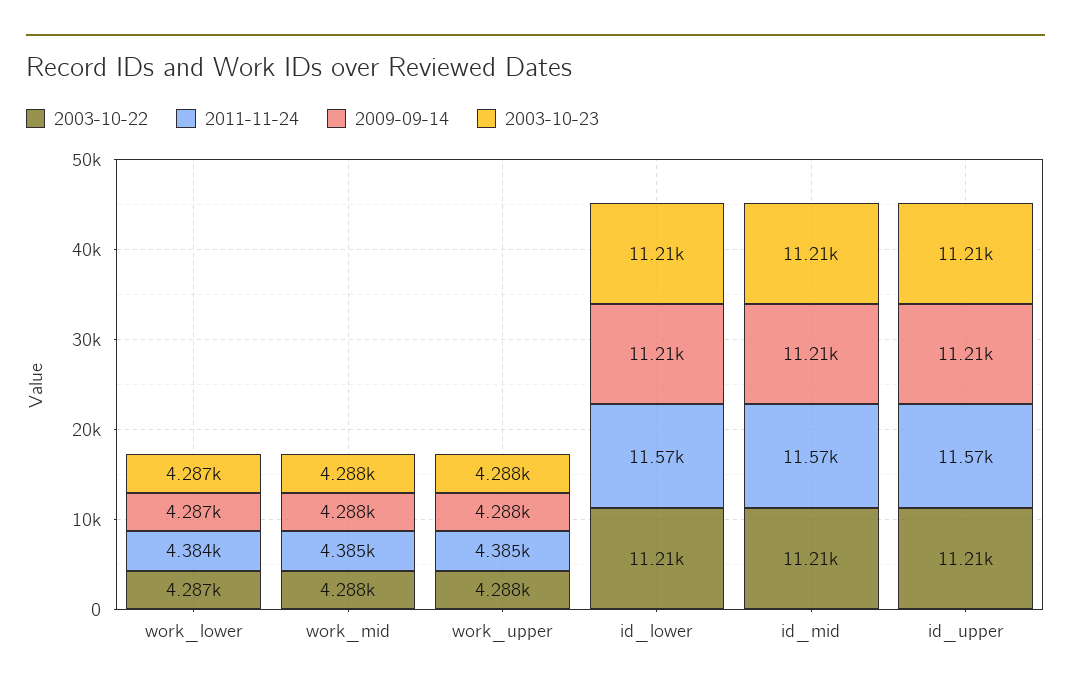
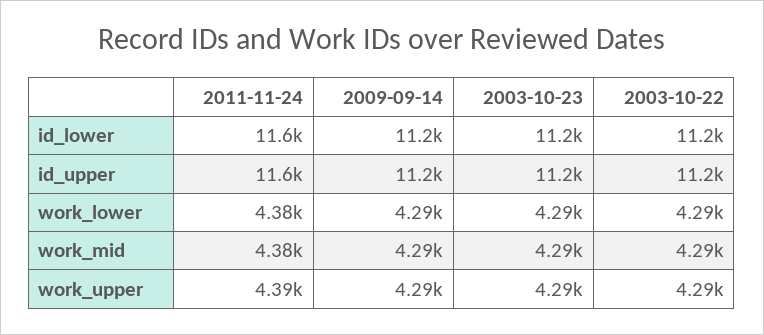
  {
    "2003-10-22": {
      "work_lower": 4287,
      "work_mid": 4288,
      "work_upper": 4288,
      "id_lower": 11210,
-     "id_mid": 11210,
      "id_upper": 11210
    },
    "2011-11-24": {
      "work_lower": 4384,
      "work_mid": 4385,
      "work_upper": 4385,
      "id_lower": 11570,
-     "id_mid": 11570,
      "id_upper": 11570
    },
    "2009-09-14": {
      "work_lower": 4287,
      "work_mid": 4288,
      "work_upper": 4288,
      "id_lower": 11210,
-     "id_mid": 11210,
      "id_upper": 11210
    },
    "2003-10-23": {
      "work_lower": 4287,
      "work_mid": 4288,
      "work_upper": 4288,
      "id_lower": 11210,
-     "id_mid": 11210,
      "id_upper": 11210
    }
  }

